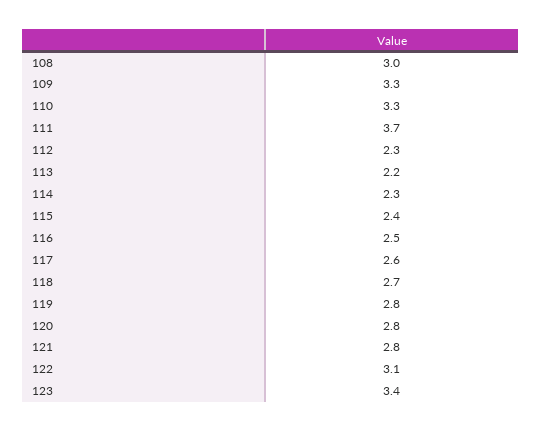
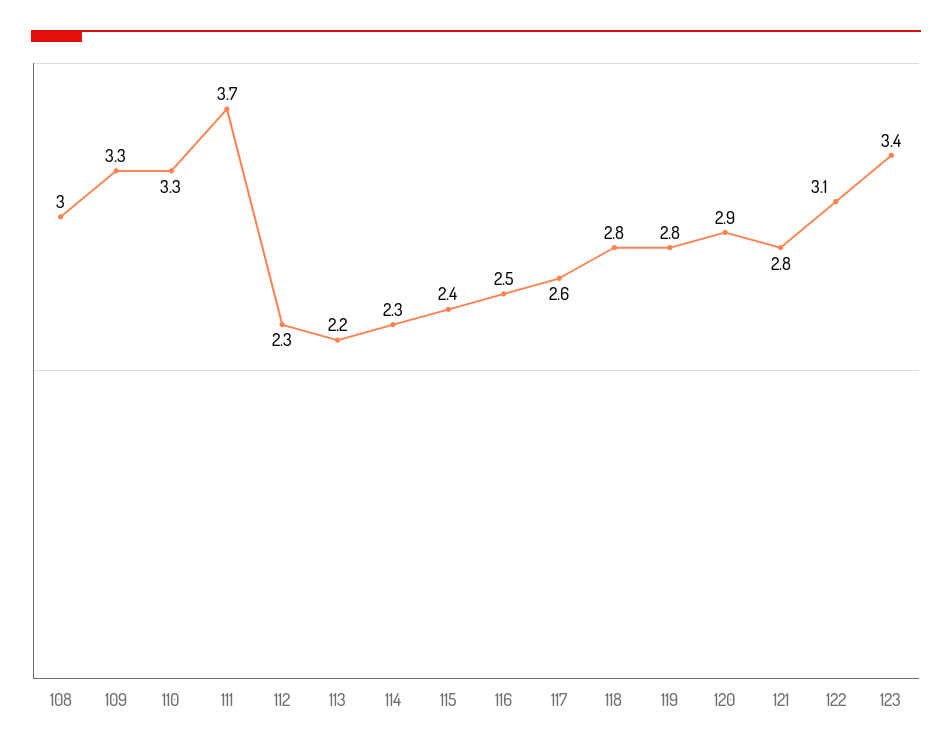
  {
    "108": 3,
    "109": 3.3,
    "110": 3.3,
    "111": 3.7,
    "112": 2.3,
    "113": 2.2,
    "114": 2.3,
    "115": 2.4,
    "116": 2.5,
    "117": 2.6,
-   "118": 2.7,
+   "118": 2.8,
    "119": 2.8,
-   "120": 2.8,
+   "120": 2.9,
    "121": 2.8,
    "122": 3.1,
    "123": 3.4
  }

